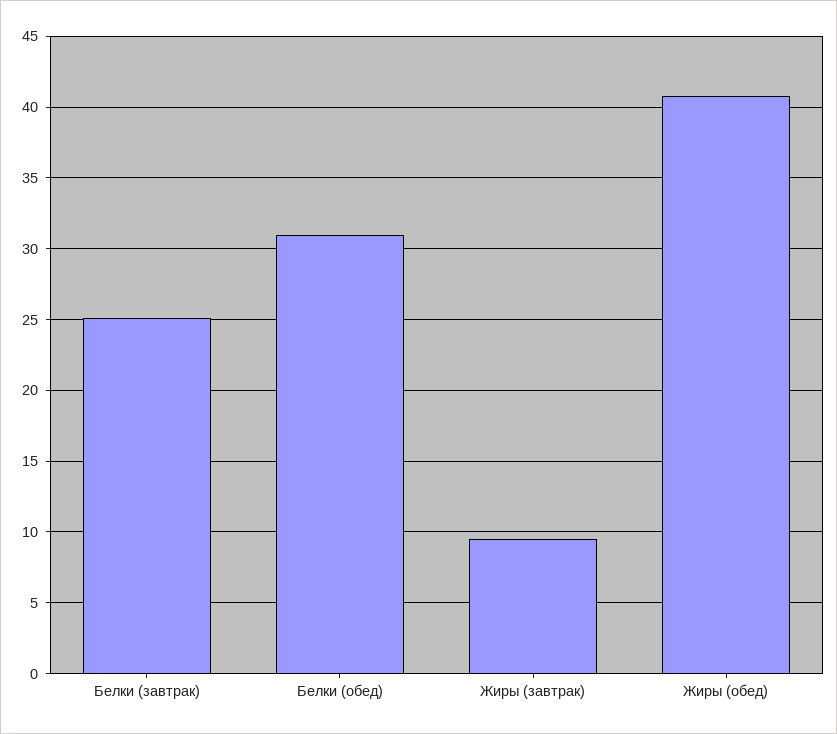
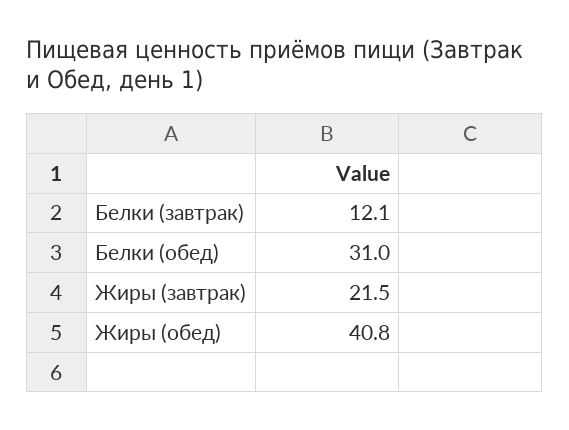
  {
-   "Белки (завтрак)": 25,
+   "Белки (завтрак)": 12.1,
    "Белки (обед)": 31,
-   "Жиры (завтрак)": 9.5,
+   "Жиры (завтрак)": 21.5,
    "Жиры (обед)": 40.8
  }

